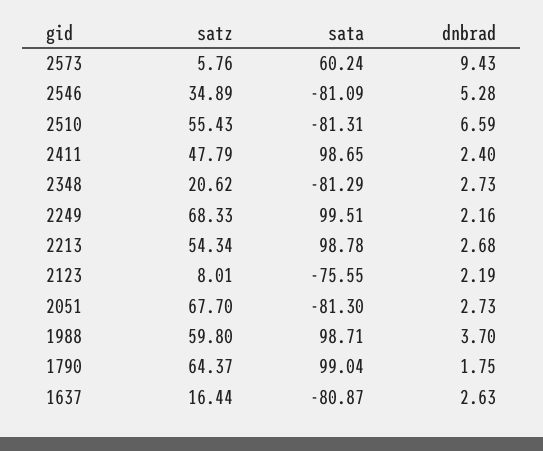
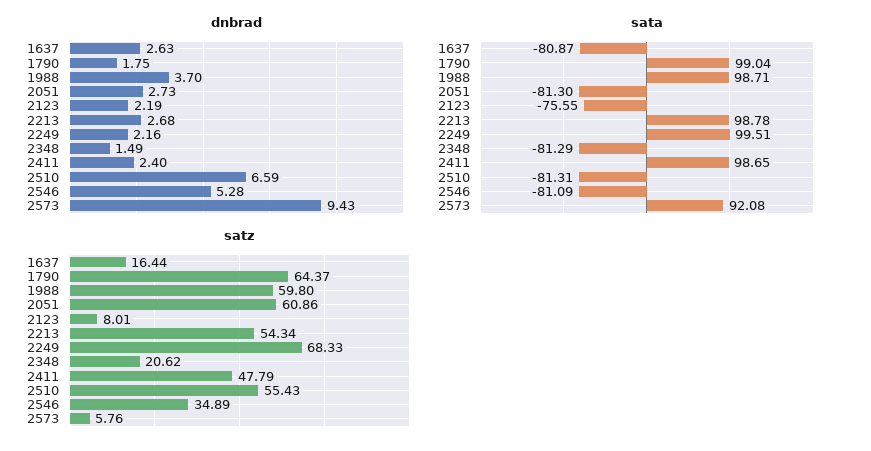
  {
    "satz": {
      "2573": 5.76,
      "2546": 34.89,
      "2510": 55.43,
      "2411": 47.79,
      "2348": 20.62,
      "2249": 68.33,
      "2213": 54.34,
      "2123": 8.01,
-     "2051": 67.7,
+     "2051": 60.86,
      "1988": 59.8,
      "1790": 64.37,
      "1637": 16.44
    },
    "sata": {
-     "2573": 60.24,
+     "2573": 92.08,
      "2546": -81.09,
      "2510": -81.31,
      "2411": 98.65,
      "2348": -81.29,
      "2249": 99.51,
      "2213": 98.78,
      "2123": -75.55,
      "2051": -81.3,
      "1988": 98.71,
      "1790": 99.04,
      "1637": -80.87
    },
    "dnbrad": {
      "2573": 9.43,
      "2546": 5.28,
      "2510": 6.59,
      "2411": 2.4,
-     "2348": 2.73,
+     "2348": 1.49,
      "2249": 2.16,
      "2213": 2.68,
      "2123": 2.19,
      "2051": 2.73,
      "1988": 3.7,
      "1790": 1.75,
      "1637": 2.63
    }
  }

